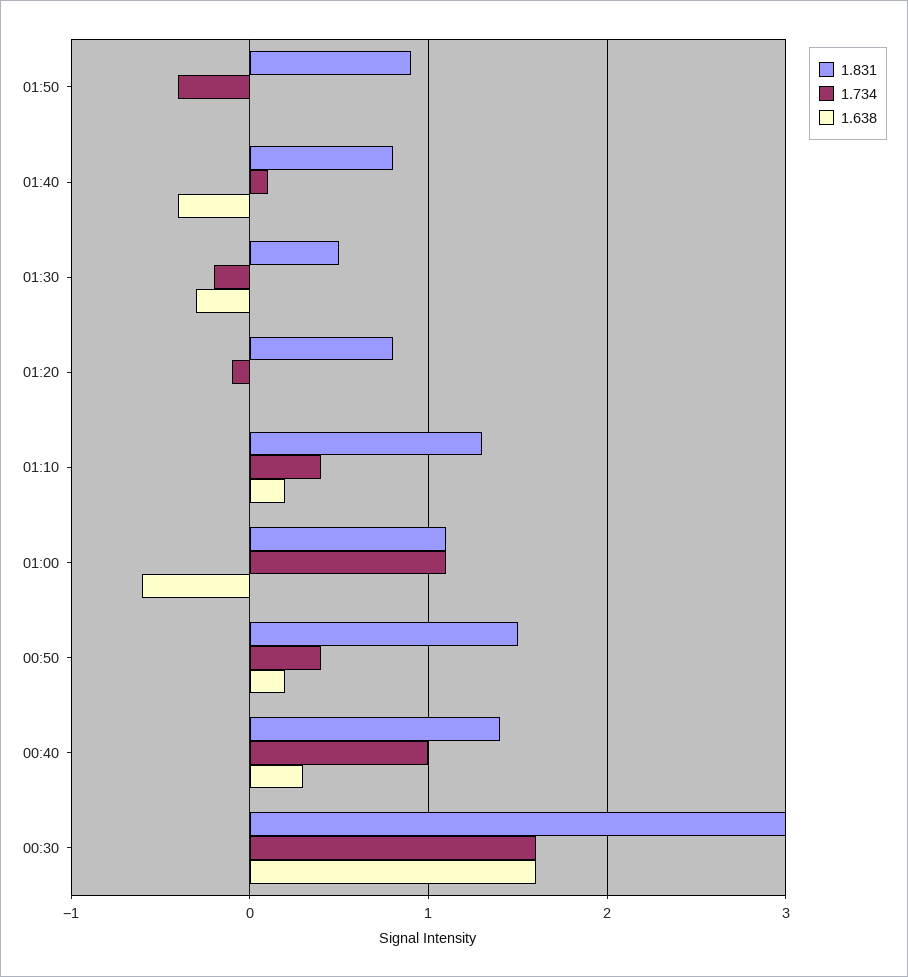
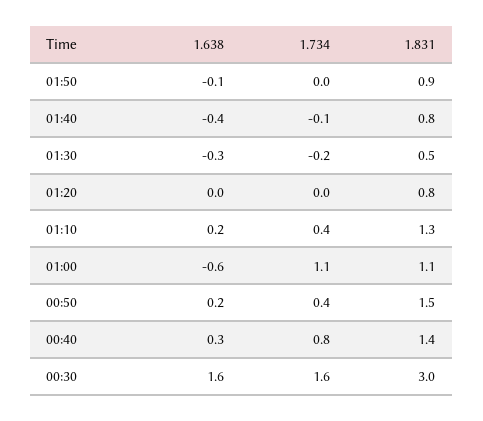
  {
    "1.831": {
      "01:50": 0.9,
      "01:40": 0.8,
      "01:30": 0.5,
      "01:20": 0.8,
      "01:10": 1.3,
      "01:00": 1.1,
      "00:50": 1.5,
      "00:40": 1.4,
      "00:30": 3
    },
    "1.734": {
-     "01:50": -0.4,
+     "01:50": 0,
-     "01:40": 0.1,
+     "01:40": -0.1,
      "01:30": -0.2,
-     "01:20": -0.1,
+     "01:20": 0,
      "01:10": 0.4,
      "01:00": 1.1,
      "00:50": 0.4,
-     "00:40": 1,
+     "00:40": 0.8,
      "00:30": 1.6
    },
    "1.638": {
-     "01:50": 0,
+     "01:50": -0.1,
      "01:40": -0.4,
      "01:30": -0.3,
      "01:20": 0,
      "01:10": 0.2,
      "01:00": -0.6,
      "00:50": 0.2,
      "00:40": 0.3,
      "00:30": 1.6
    }
  }

